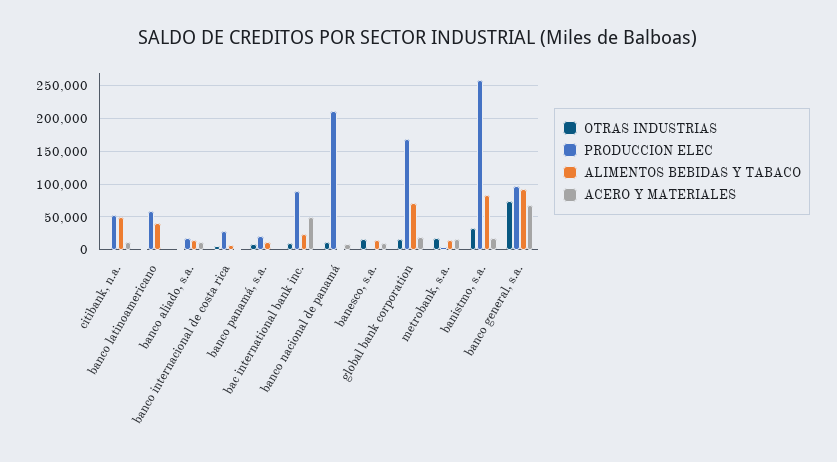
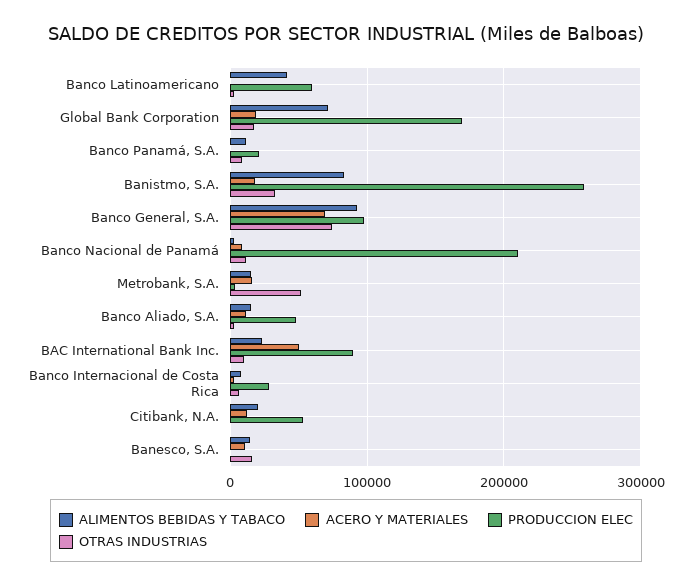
  {
    "OTRAS INDUSTRIAS": {
      "citibank, n.a.": 0,
      "banco latinoamericano": 0,
      "banco aliado, s.a.": 0,
      "banco internacional de costa rica": 10000,
      "banco panamá, s.a.": 10000,
      "bac international bank inc.": 10000,
      "banco nacional de panamá": 10000,
      "banesco, s.a.": 20000,
      "global bank corporation": 20000,
-     "metrobank, s.a.": 20000,
+     "metrobank, s.a.": 50000,
      "banistmo, s.a.": 30000,
      "banco general, s.a.": 70000
    },
    "PRODUCCION ELEC": {
      "citibank, n.a.": 50000,
      "banco latinoamericano": 60000,
-     "banco aliado, s.a.": 20000,
+     "banco aliado, s.a.": 50000,
      "banco internacional de costa rica": 30000,
      "banco panamá, s.a.": 20000,
      "bac international bank inc.": 90000,
      "banco nacional de panamá": 210000,
      "banesco, s.a.": 0,
      "global bank corporation": 170000,
      "metrobank, s.a.": 0,
      "banistmo, s.a.": 260000,
      "banco general, s.a.": 100000
    },
    "ALIMENTOS BEBIDAS Y TABACO": {
-     "citibank, n.a.": 50000,
+     "citibank, n.a.": 20000,
      "banco latinoamericano": 40000,
      "banco aliado, s.a.": 20000,
      "banco internacional de costa rica": 10000,
      "banco panamá, s.a.": 10000,
      "bac international bank inc.": 20000,
      "banco nacional de panamá": 0,
      "banesco, s.a.": 10000,
      "global bank corporation": 70000,
      "metrobank, s.a.": 10000,
      "banistmo, s.a.": 80000,
      "banco general, s.a.": 90000
    },
    "ACERO Y MATERIALES": {
      "citibank, n.a.": 10000,
      "banco latinoamericano": 0,
      "banco aliado, s.a.": 10000,
      "banco internacional de costa rica": 0,
      "banco panamá, s.a.": 0,
      "bac international bank inc.": 50000,
      "banco nacional de panamá": 10000,
      "banesco, s.a.": 10000,
      "global bank corporation": 20000,
      "metrobank, s.a.": 20000,
      "banistmo, s.a.": 20000,
      "banco general, s.a.": 70000
    }
  }

